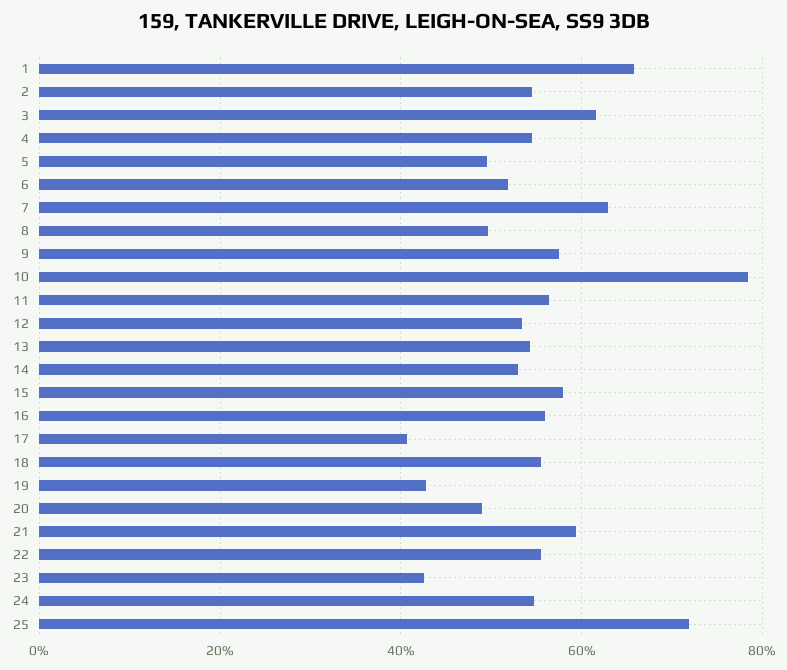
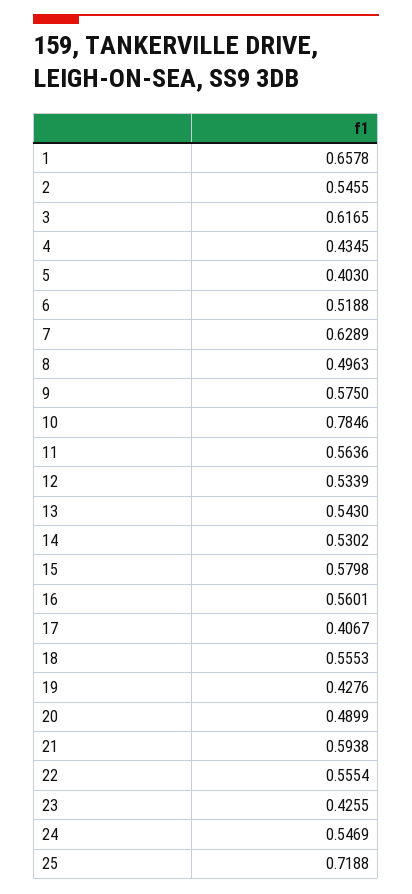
  {
    "1": 0.6578,
    "2": 0.5455,
    "3": 0.6165,
-   "4": 0.54,
+   "4": 0.4345,
-   "5": 0.5,
+   "5": 0.403,
    "6": 0.5188,
    "7": 0.6289,
    "8": 0.4963,
    "9": 0.575,
    "10": 0.7846,
    "11": 0.5636,
    "12": 0.5339,
    "13": 0.543,
    "14": 0.5302,
    "15": 0.5798,
    "16": 0.5601,
    "17": 0.4067,
    "18": 0.5553,
    "19": 0.4276,
    "20": 0.4899,
    "21": 0.5938,
    "22": 0.5554,
    "23": 0.4255,
    "24": 0.5469,
    "25": 0.7188
  }

